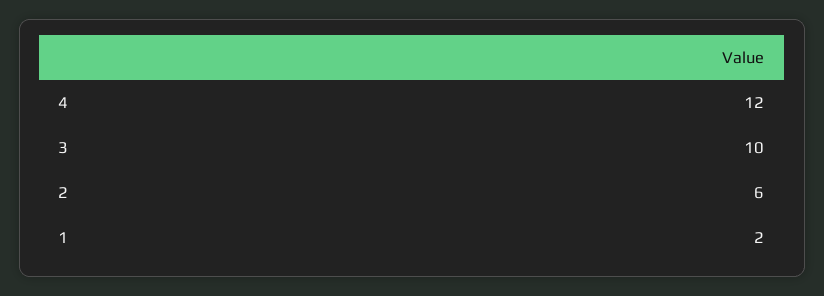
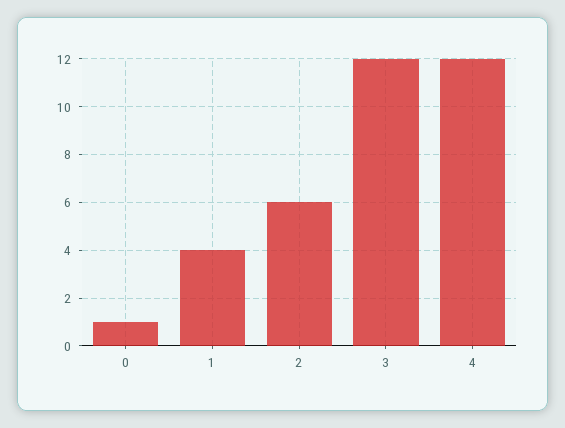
  {
    "4": 12,
-   "3": 10,
+   "3": 12,
    "2": 6,
-   "1": 2
+   "1": 4,
+   "0": 1
  }

